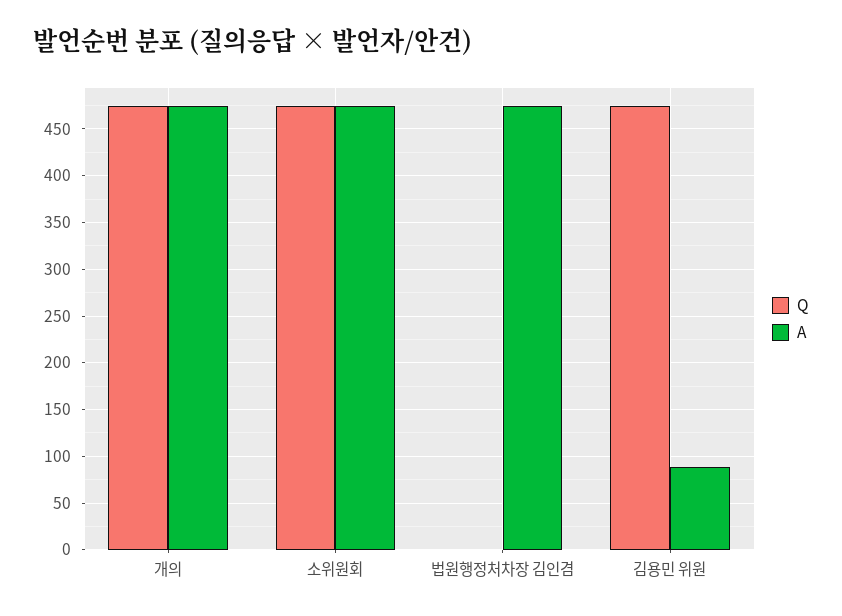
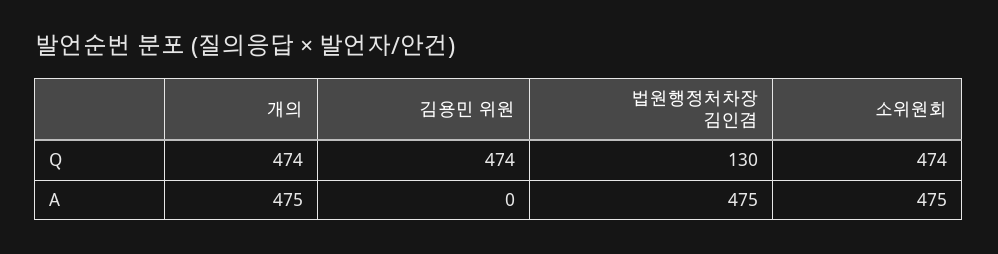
  {
    "Q": {
      "개의": 474,
      "소위원회": 474,
-     "법원행정처차장 김인겸": 0,
+     "법원행정처차장 김인겸": 130,
      "김용민 위원": 474
    },
    "A": {
      "개의": 475,
      "소위원회": 475,
      "법원행정처차장 김인겸": 475,
-     "김용민 위원": 90
+     "김용민 위원": 0
    }
  }

